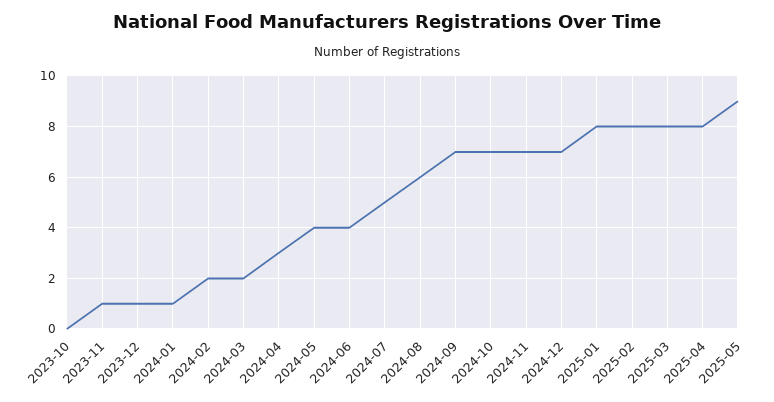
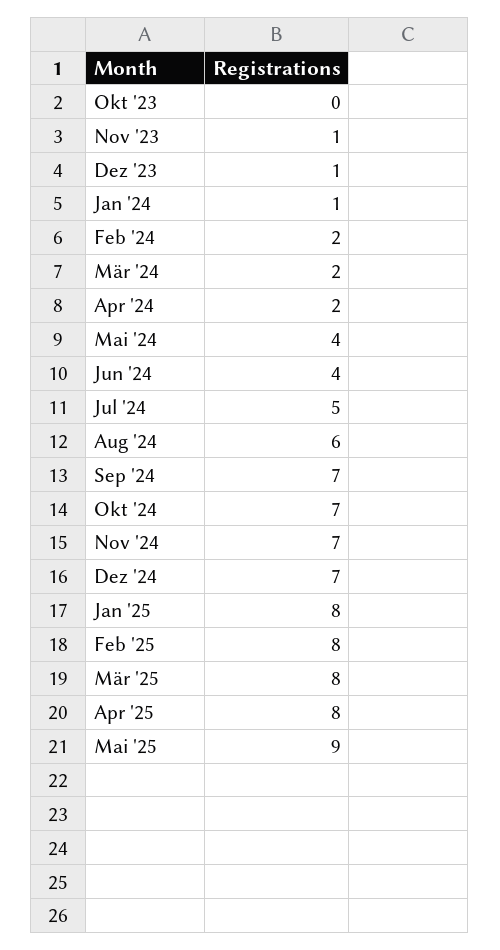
  {
    "2023-10": 0,
    "2023-11": 1,
    "2023-12": 1,
    "2024-01": 1,
    "2024-02": 2,
    "2024-03": 2,
-   "2024-04": 3,
+   "2024-04": 2,
    "2024-05": 4,
    "2024-06": 4,
    "2024-07": 5,
    "2024-08": 6,
    "2024-09": 7,
    "2024-10": 7,
    "2024-11": 7,
    "2024-12": 7,
    "2025-01": 8,
    "2025-02": 8,
    "2025-03": 8,
    "2025-04": 8,
    "2025-05": 9
  }

